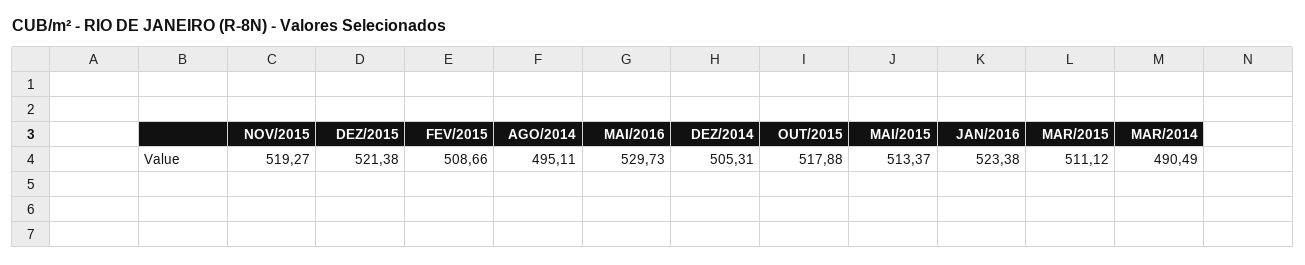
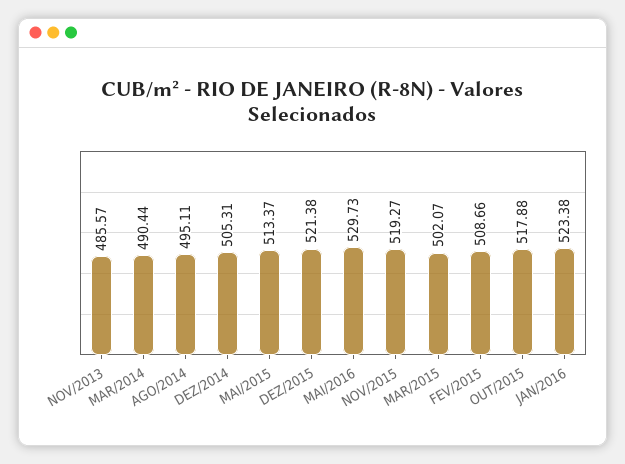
  {
    "NOV/2015": 519.27,
    "DEZ/2015": 521.38,
    "FEV/2015": 508.66,
    "AGO/2014": 495.11,
    "MAI/2016": 529.73,
    "DEZ/2014": 505.31,
    "OUT/2015": 517.88,
    "MAI/2015": 513.37,
    "JAN/2016": 523.38,
-   "MAR/2015": 511.12,
+   "MAR/2015": 502.07,
-   "MAR/2014": 490.49
+   "MAR/2014": 490.44,
+   "NOV/2013": 485.57
  }

